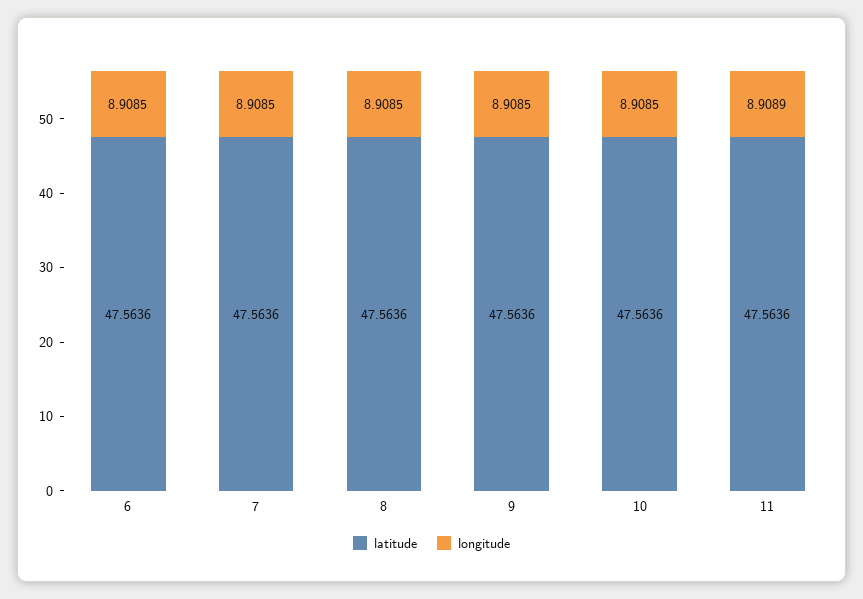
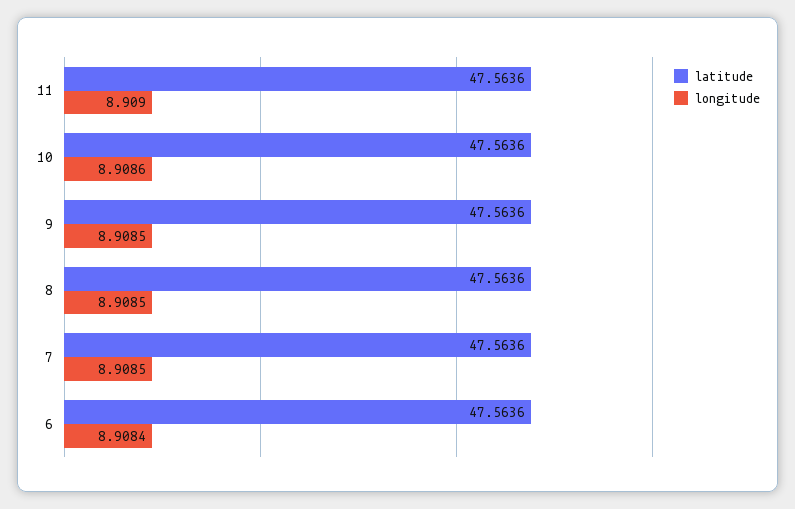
  {
    "latitude": {
      "6": 47.5636,
      "7": 47.5636,
      "8": 47.5636,
      "9": 47.5636,
      "10": 47.5636,
      "11": 47.5636
    },
    "longitude": {
-     "6": 8.9085,
+     "6": 8.9084,
      "7": 8.9085,
      "8": 8.9085,
      "9": 8.9085,
-     "10": 8.9085,
+     "10": 8.9086,
-     "11": 8.9089
+     "11": 8.909
    }
  }

